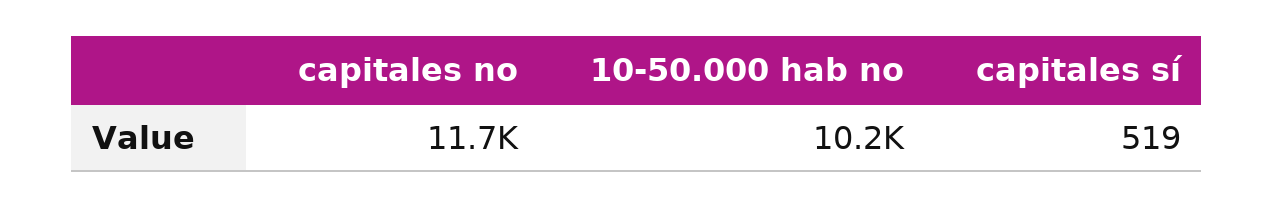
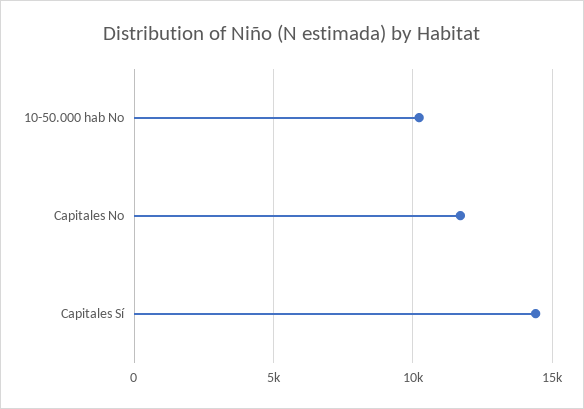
  {
    "capitales no": 11700,
    "10-50.000 hab no": 10200,
-   "capitales sí": 519
+   "capitales sí": 14500
  }

